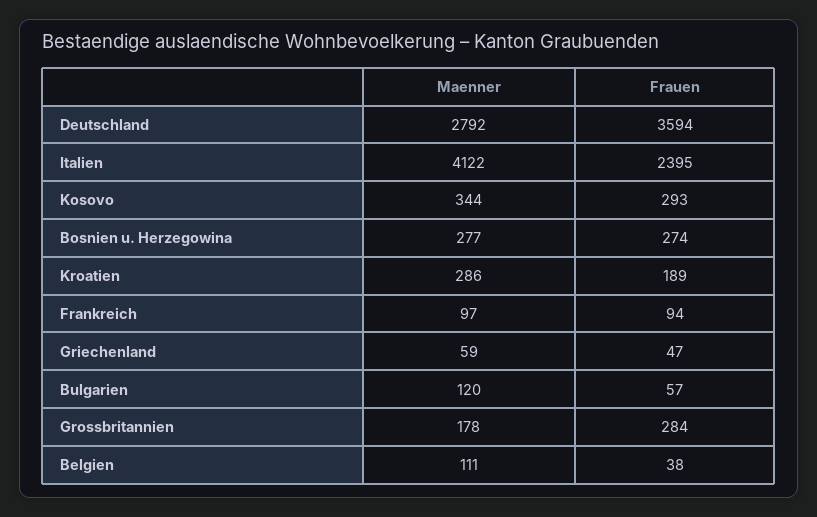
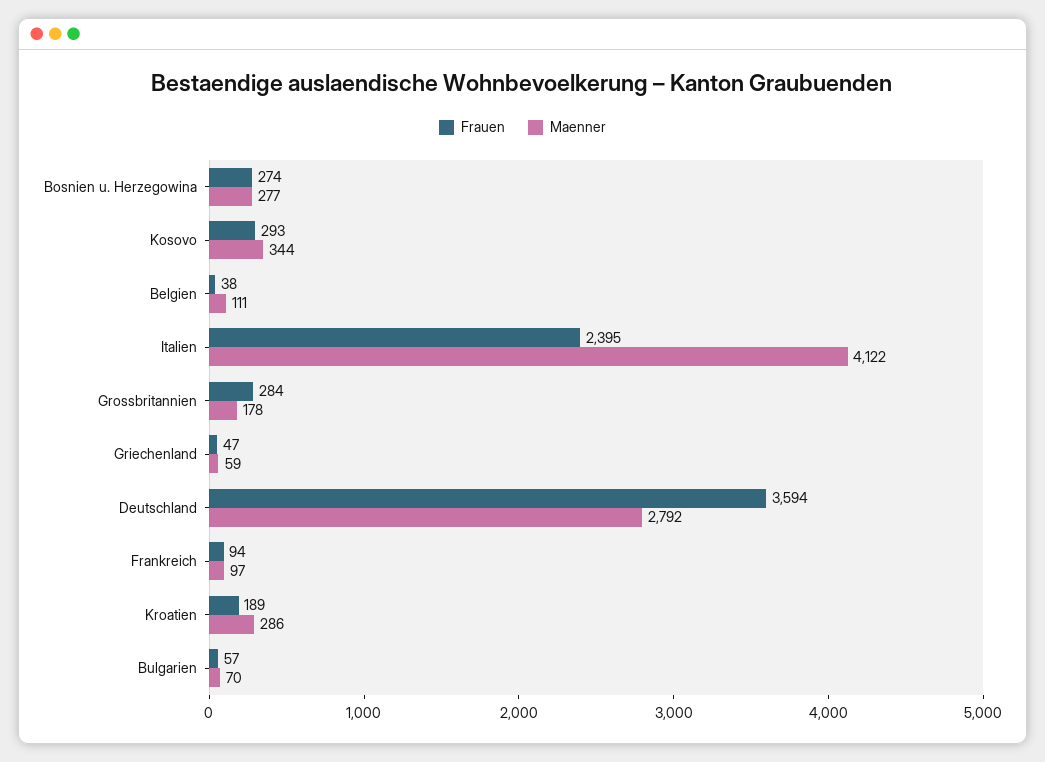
  {
    "Maenner": {
      "Deutschland": 2792,
      "Italien": 4122,
      "Kosovo": 344,
      "Bosnien u. Herzegowina": 277,
      "Kroatien": 286,
      "Frankreich": 97,
      "Griechenland": 59,
-     "Bulgarien": 120,
+     "Bulgarien": 70,
      "Grossbritannien": 178,
      "Belgien": 111
    },
    "Frauen": {
      "Deutschland": 3594,
      "Italien": 2395,
      "Kosovo": 293,
      "Bosnien u. Herzegowina": 274,
      "Kroatien": 189,
      "Frankreich": 94,
      "Griechenland": 47,
      "Bulgarien": 57,
      "Grossbritannien": 284,
      "Belgien": 38
    }
  }

